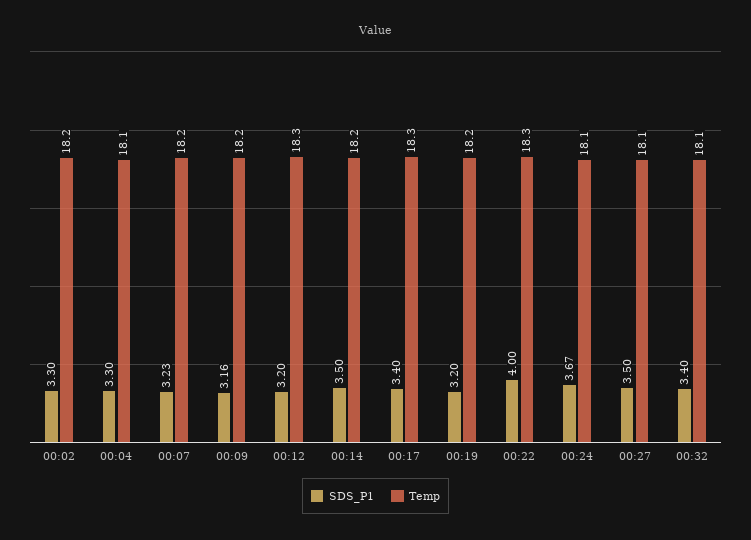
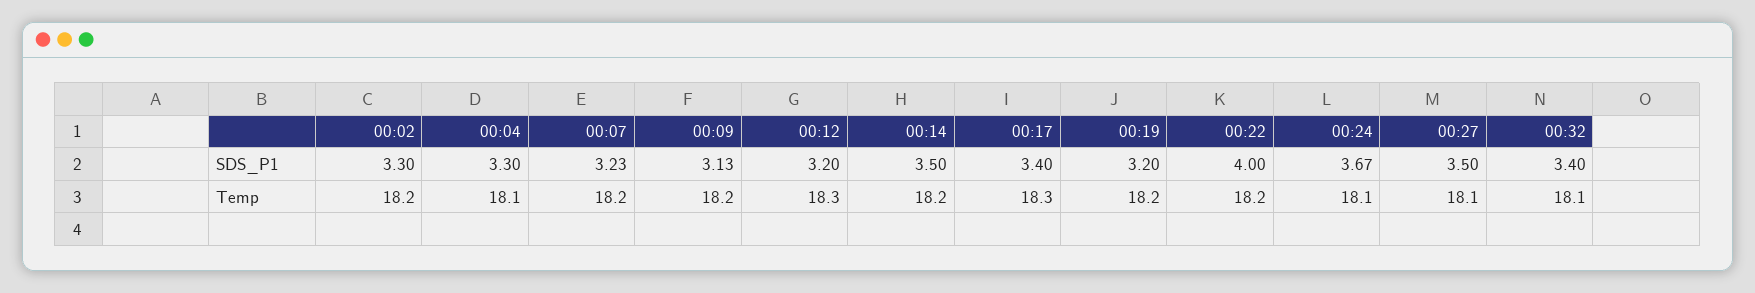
  {
    "SDS_P1": {
      "00:02": 3.3,
      "00:04": 3.3,
      "00:07": 3.23,
-     "00:09": 3.16,
+     "00:09": 3.13,
      "00:12": 3.2,
      "00:14": 3.5,
      "00:17": 3.4,
      "00:19": 3.2,
      "00:22": 4,
      "00:24": 3.67,
      "00:27": 3.5,
      "00:32": 3.4
    },
    "Temp": {
      "00:02": 18.2,
      "00:04": 18.1,
      "00:07": 18.2,
      "00:09": 18.2,
      "00:12": 18.3,
      "00:14": 18.2,
      "00:17": 18.3,
      "00:19": 18.2,
-     "00:22": 18.3,
+     "00:22": 18.2,
      "00:24": 18.1,
      "00:27": 18.1,
      "00:32": 18.1
    }
  }

